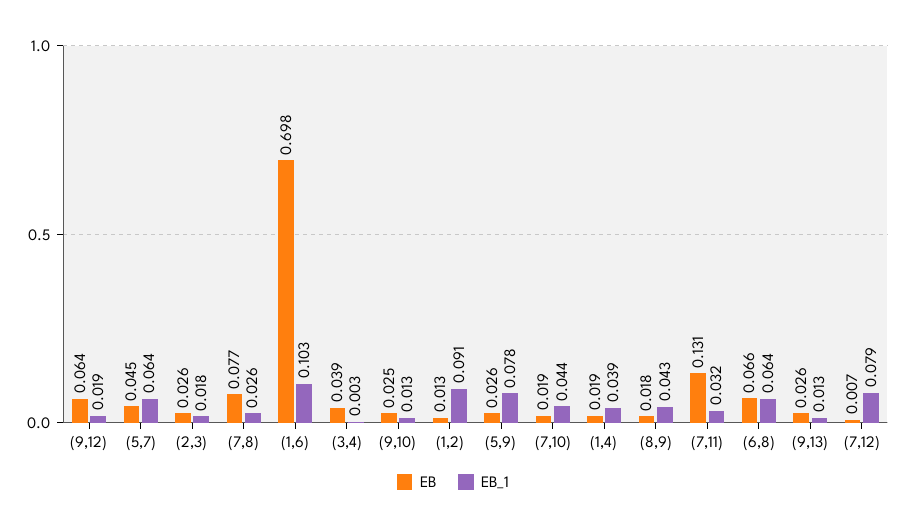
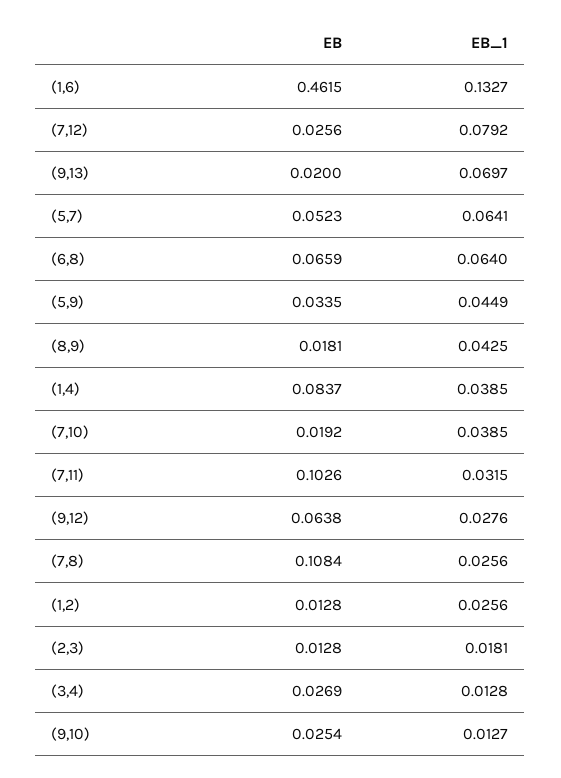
  {
    "EB": {
      "(9,12)": 0.0638,
-     "(5,7)": 0.045,
+     "(5,7)": 0.0523,
-     "(2,3)": 0.026,
+     "(2,3)": 0.0128,
-     "(7,8)": 0.077,
+     "(7,8)": 0.1084,
-     "(1,6)": 0.698,
+     "(1,6)": 0.4615,
-     "(3,4)": 0.039,
+     "(3,4)": 0.0269,
      "(9,10)": 0.0254,
      "(1,2)": 0.0128,
-     "(5,9)": 0.026,
+     "(5,9)": 0.0335,
      "(7,10)": 0.0192,
-     "(1,4)": 0.019,
+     "(1,4)": 0.0837,
      "(8,9)": 0.0181,
-     "(7,11)": 0.131,
+     "(7,11)": 0.1026,
      "(6,8)": 0.0659,
-     "(9,13)": 0.026,
+     "(9,13)": 0.02,
-     "(7,12)": 0.007
+     "(7,12)": 0.0256
    },
    "EB_1": {
-     "(9,12)": 0.019,
+     "(9,12)": 0.0276,
      "(5,7)": 0.0641,
      "(2,3)": 0.0181,
      "(7,8)": 0.0256,
-     "(1,6)": 0.103,
+     "(1,6)": 0.1327,
-     "(3,4)": 0.003,
+     "(3,4)": 0.0128,
      "(9,10)": 0.0127,
-     "(1,2)": 0.091,
+     "(1,2)": 0.0256,
-     "(5,9)": 0.078,
+     "(5,9)": 0.0449,
-     "(7,10)": 0.044,
+     "(7,10)": 0.0385,
      "(1,4)": 0.0385,
      "(8,9)": 0.0425,
      "(7,11)": 0.0315,
      "(6,8)": 0.064,
-     "(9,13)": 0.013,
+     "(9,13)": 0.0697,
      "(7,12)": 0.0792
    }
  }

